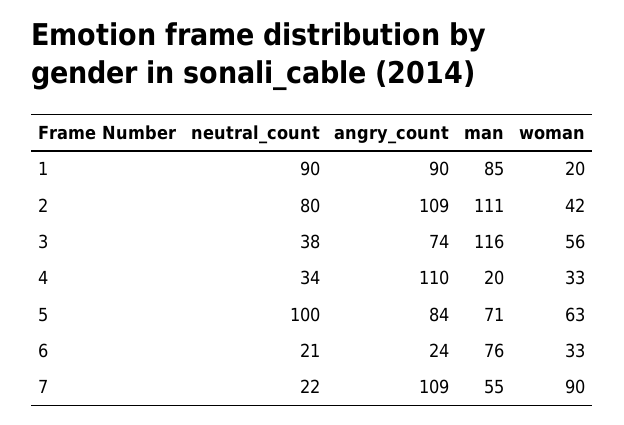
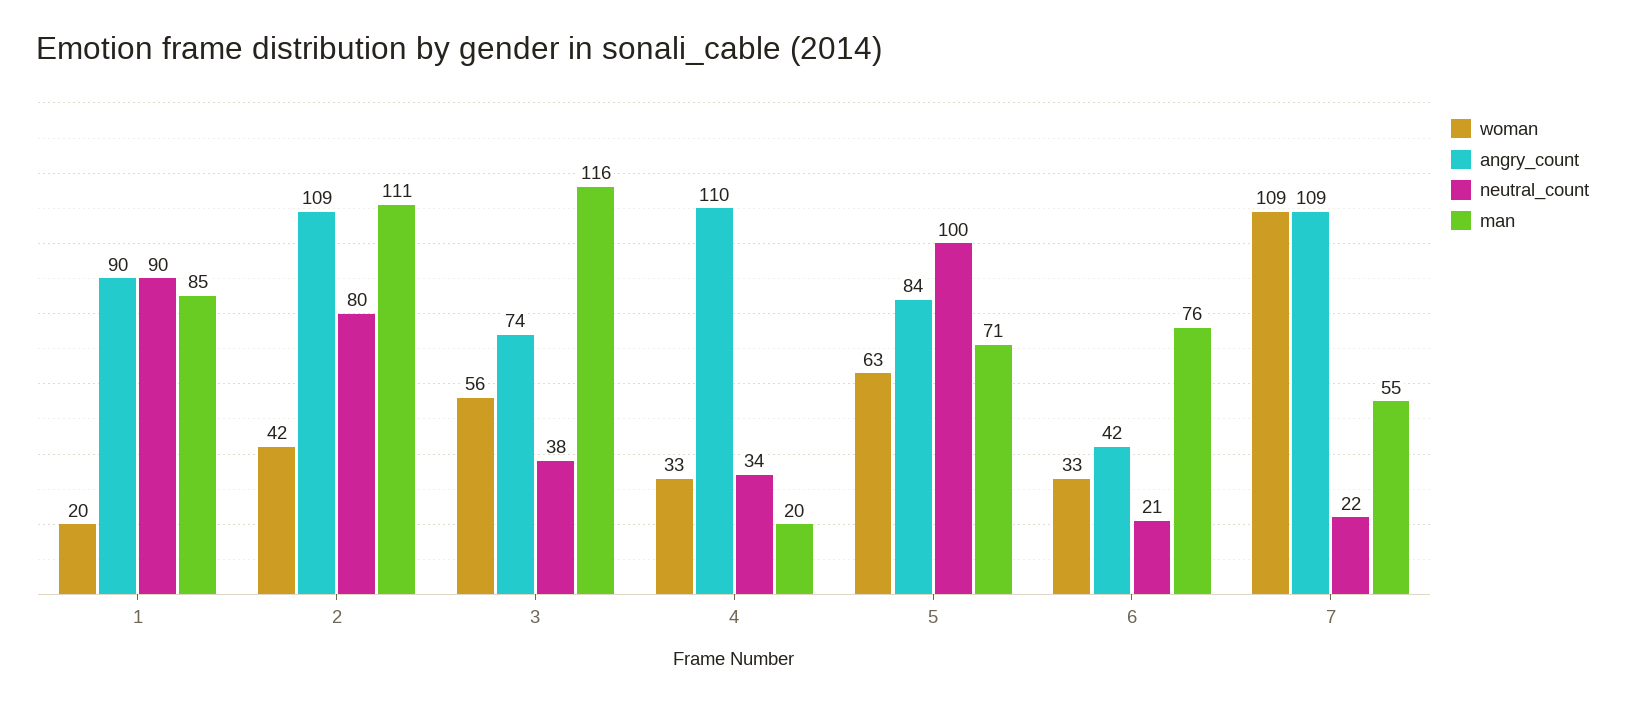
  {
    "neutral_count": {
      "1": 90,
      "2": 80,
      "3": 38,
      "4": 34,
      "5": 100,
      "6": 21,
      "7": 22
    },
    "angry_count": {
      "1": 90,
      "2": 109,
      "3": 74,
      "4": 110,
      "5": 84,
-     "6": 24,
+     "6": 42,
      "7": 109
    },
    "man": {
      "1": 85,
      "2": 111,
      "3": 116,
      "4": 20,
      "5": 71,
      "6": 76,
      "7": 55
    },
    "woman": {
      "1": 20,
      "2": 42,
      "3": 56,
      "4": 33,
      "5": 63,
      "6": 33,
-     "7": 90
+     "7": 109
    }
  }

